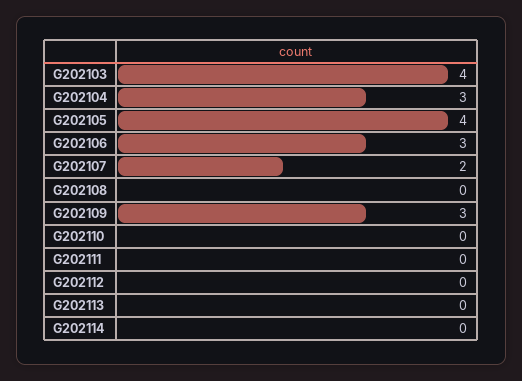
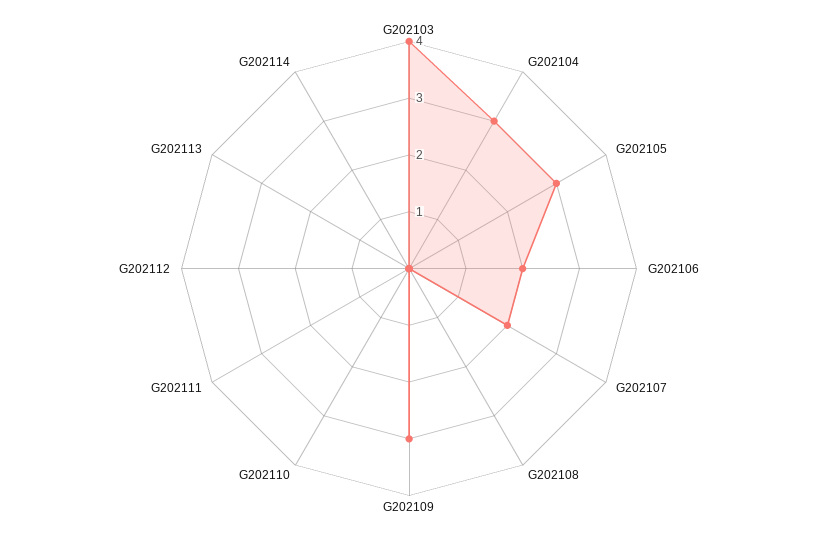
  {
    "G202103": 4,
    "G202104": 3,
-   "G202105": 4,
+   "G202105": 3,
-   "G202106": 3,
+   "G202106": 2,
    "G202107": 2,
    "G202108": 0,
    "G202109": 3,
    "G202110": 0,
    "G202111": 0,
    "G202112": 0,
    "G202113": 0,
    "G202114": 0
  }

